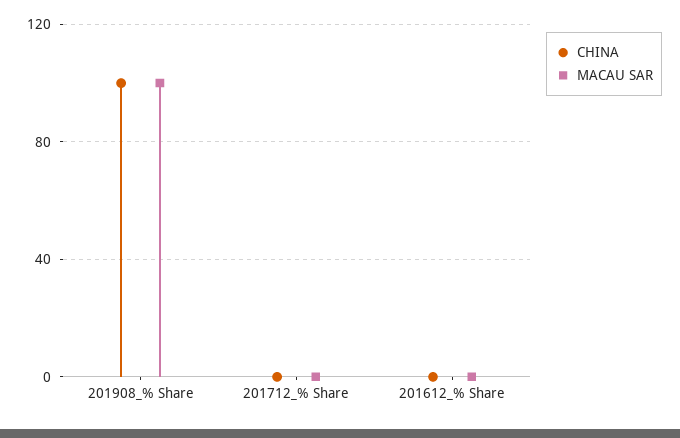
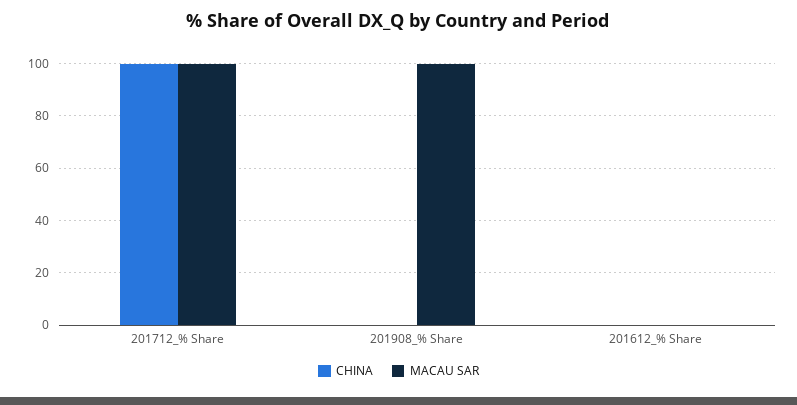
  {
    "CHINA": {
-     "201908_% Share": 100,
+     "201908_% Share": 0,
-     "201712_% Share": 0,
+     "201712_% Share": 100,
      "201612_% Share": 0
    },
    "MACAU SAR": {
      "201908_% Share": 100,
-     "201712_% Share": 0,
+     "201712_% Share": 100,
      "201612_% Share": 0
    }
  }

